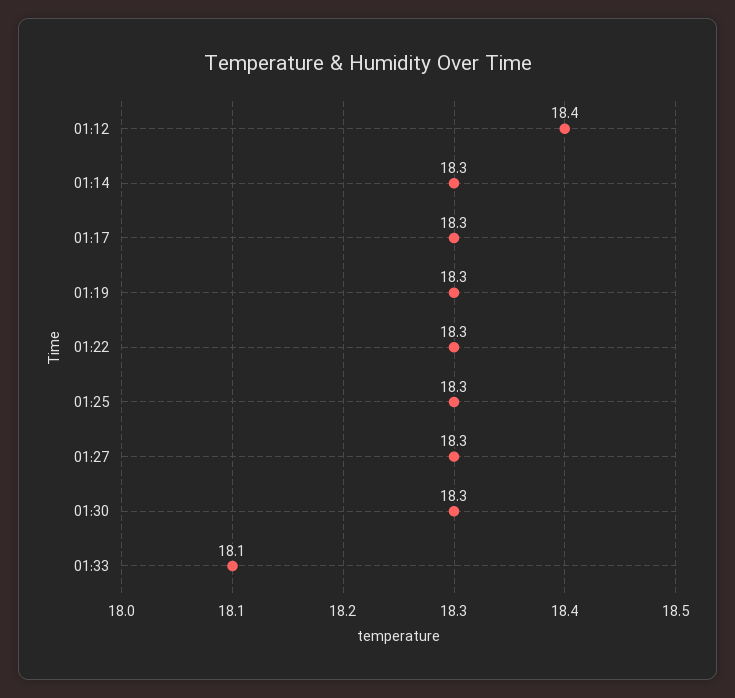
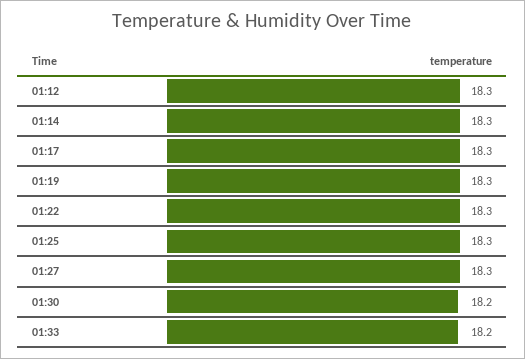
  {
-   "01:12": 18.4,
+   "01:12": 18.3,
    "01:14": 18.3,
    "01:17": 18.3,
    "01:19": 18.3,
    "01:22": 18.3,
    "01:25": 18.3,
    "01:27": 18.3,
-   "01:30": 18.3,
+   "01:30": 18.2,
-   "01:33": 18.1
+   "01:33": 18.2
  }

